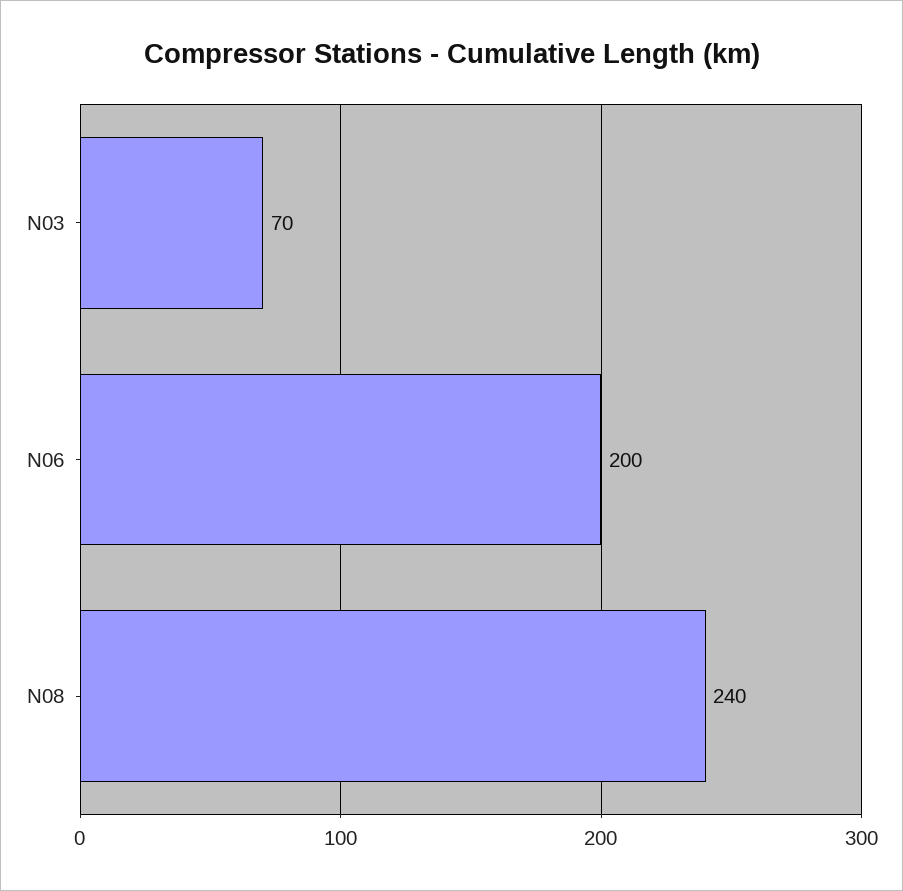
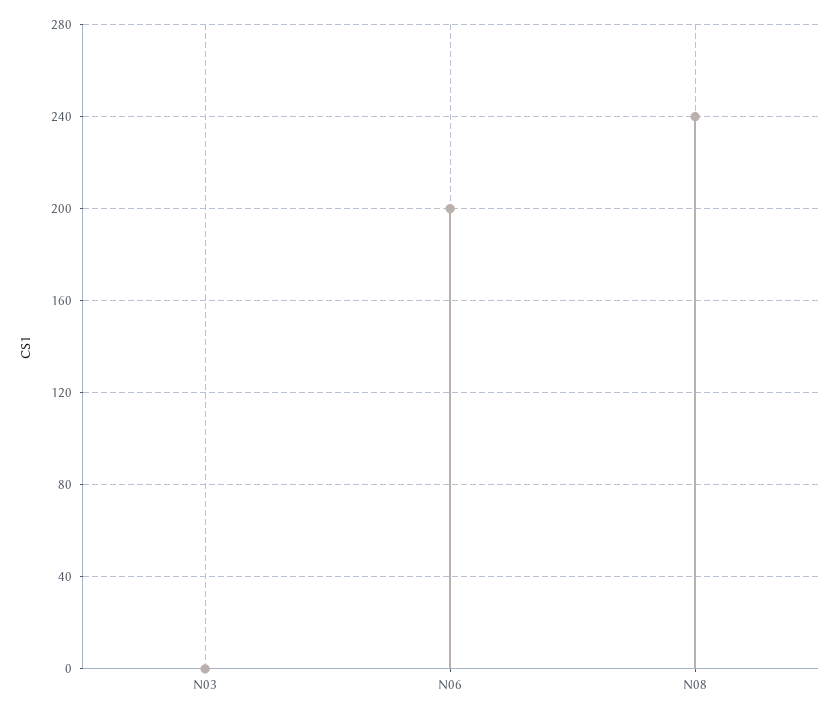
  {
-   "N03": 70,
+   "N03": 0,
    "N06": 200,
    "N08": 240
  }

